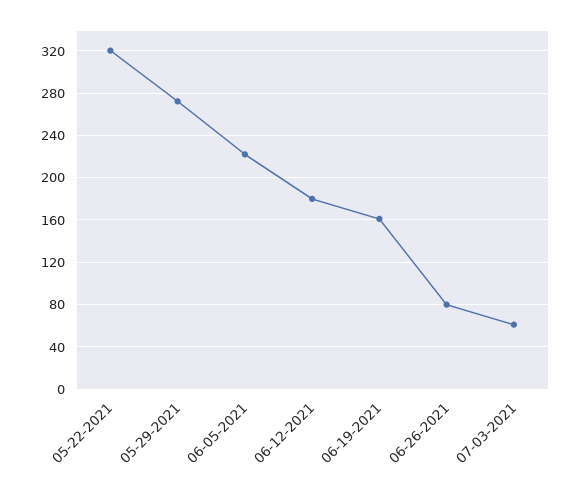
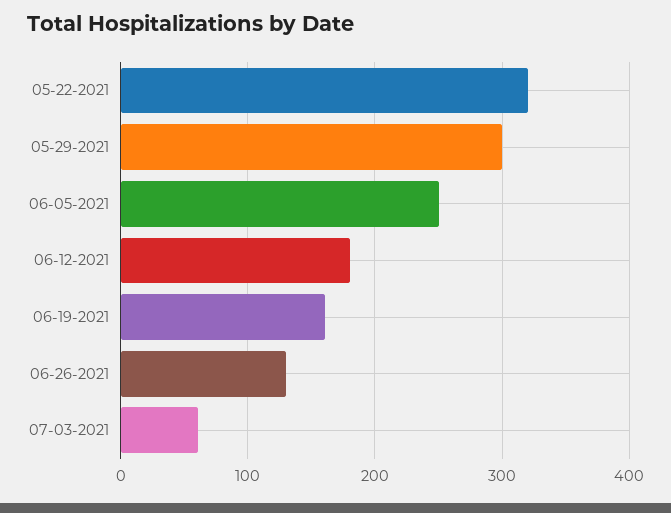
  {
    "05-22-2021": 320,
-   "05-29-2021": 270,
+   "05-29-2021": 300,
-   "06-05-2021": 220,
+   "06-05-2021": 250,
    "06-12-2021": 180,
    "06-19-2021": 160,
-   "06-26-2021": 80,
+   "06-26-2021": 130,
    "07-03-2021": 60
  }

